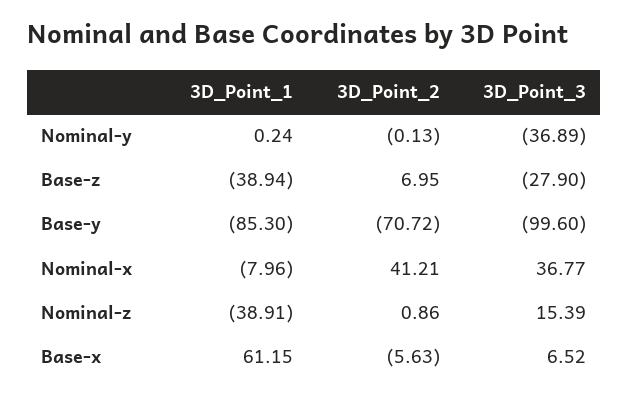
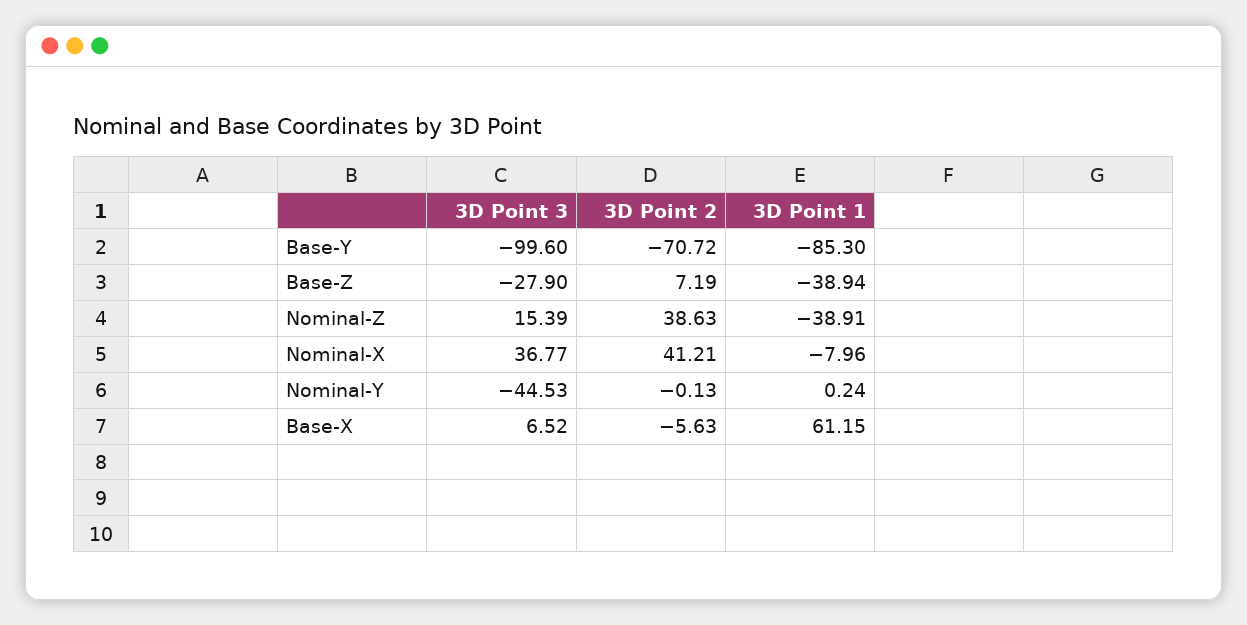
  {
    "3D_Point_1": {
      "Nominal-y": 0.24,
      "Base-z": -38.94,
      "Base-y": -85.3,
      "Nominal-x": -7.96,
      "Nominal-z": -38.91,
      "Base-x": 61.15
    },
    "3D_Point_2": {
      "Nominal-y": -0.13,
-     "Base-z": 6.95,
+     "Base-z": 7.19,
      "Base-y": -70.72,
      "Nominal-x": 41.21,
-     "Nominal-z": 0.86,
+     "Nominal-z": 38.63,
      "Base-x": -5.63
    },
    "3D_Point_3": {
-     "Nominal-y": -36.89,
+     "Nominal-y": -44.53,
      "Base-z": -27.9,
      "Base-y": -99.6,
      "Nominal-x": 36.77,
      "Nominal-z": 15.39,
      "Base-x": 6.52
    }
  }

